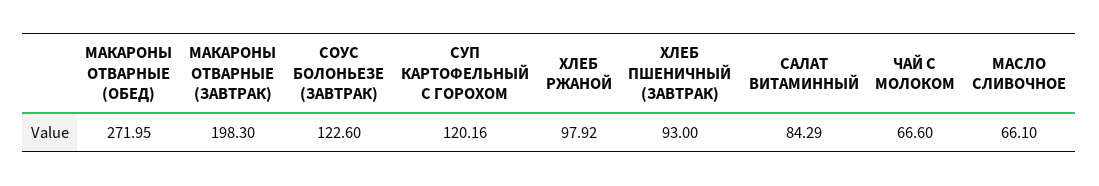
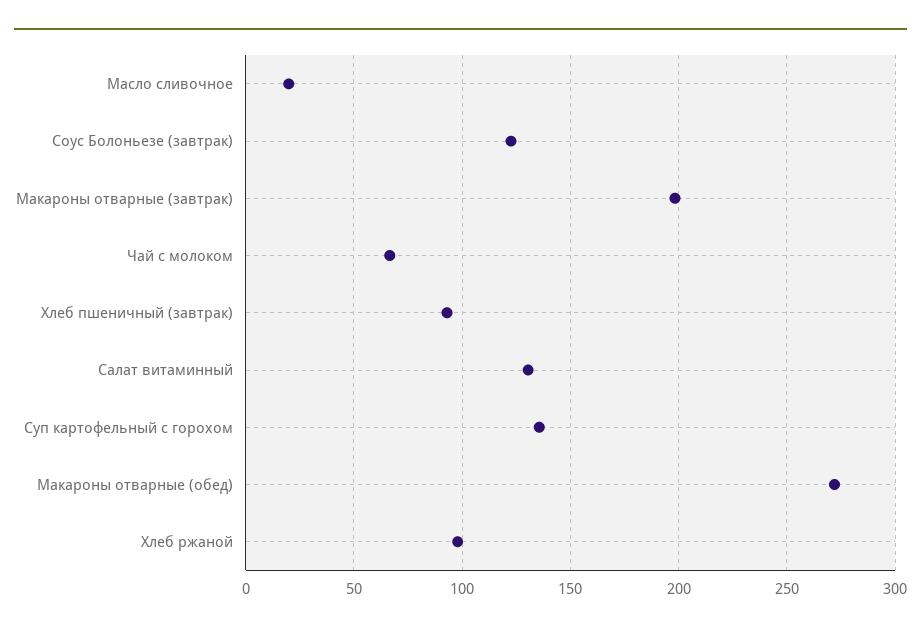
  {
    "МАКАРОНЫ ОТВАРНЫЕ (ОБЕД)": 271.95,
    "МАКАРОНЫ ОТВАРНЫЕ (ЗАВТРАК)": 198.3,
    "СОУС БОЛОНЬЕЗЕ (ЗАВТРАК)": 122.6,
-   "СУП КАРТОФЕЛЬНЫЙ С ГОРОХОМ": 120.16,
+   "СУП КАРТОФЕЛЬНЫЙ С ГОРОХОМ": 135,
    "ХЛЕБ РЖАНОЙ": 97.92,
    "ХЛЕБ ПШЕНИЧНЫЙ (ЗАВТРАК)": 93,
-   "САЛАТ ВИТАМИННЫЙ": 84.29,
+   "САЛАТ ВИТАМИННЫЙ": 130,
    "ЧАЙ С МОЛОКОМ": 66.6,
-   "МАСЛО СЛИВОЧНОЕ": 66.1
+   "МАСЛО СЛИВОЧНОЕ": 20
  }

